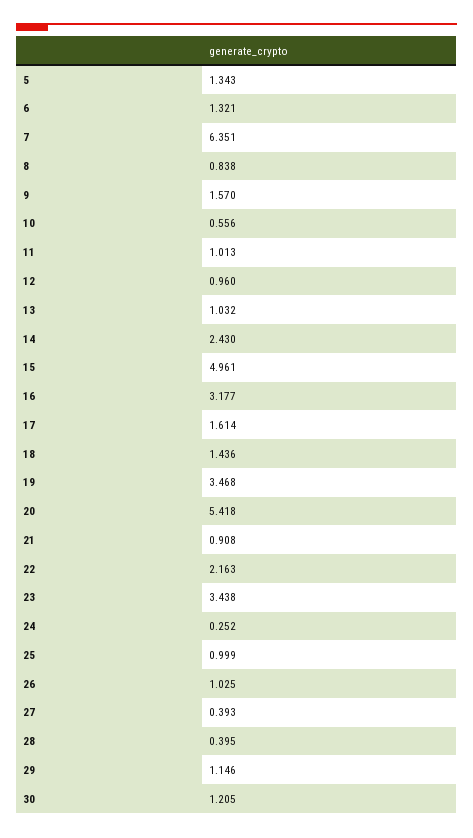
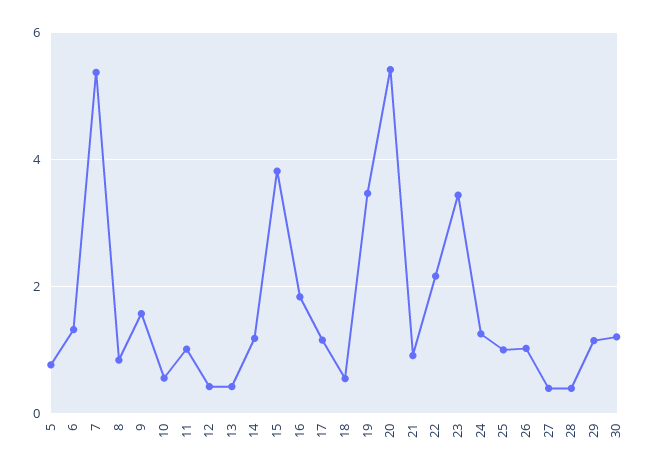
  {
-   "5": 1.343,
+   "5": 0.8,
    "6": 1.321,
-   "7": 6.351,
+   "7": 5.4,
    "8": 0.838,
    "9": 1.57,
    "10": 0.556,
    "11": 1.013,
-   "12": 0.96,
+   "12": 0.4,
-   "13": 1.032,
+   "13": 0.4,
-   "14": 2.43,
+   "14": 1.2,
-   "15": 4.961,
+   "15": 3.8,
-   "16": 3.177,
+   "16": 1.8,
-   "17": 1.614,
+   "17": 1.2,
-   "18": 1.436,
+   "18": 0.6,
    "19": 3.468,
    "20": 5.418,
    "21": 0.908,
    "22": 2.163,
    "23": 3.438,
-   "24": 0.252,
+   "24": 1.2,
    "25": 0.999,
    "26": 1.025,
    "27": 0.393,
    "28": 0.395,
    "29": 1.146,
    "30": 1.205
  }

